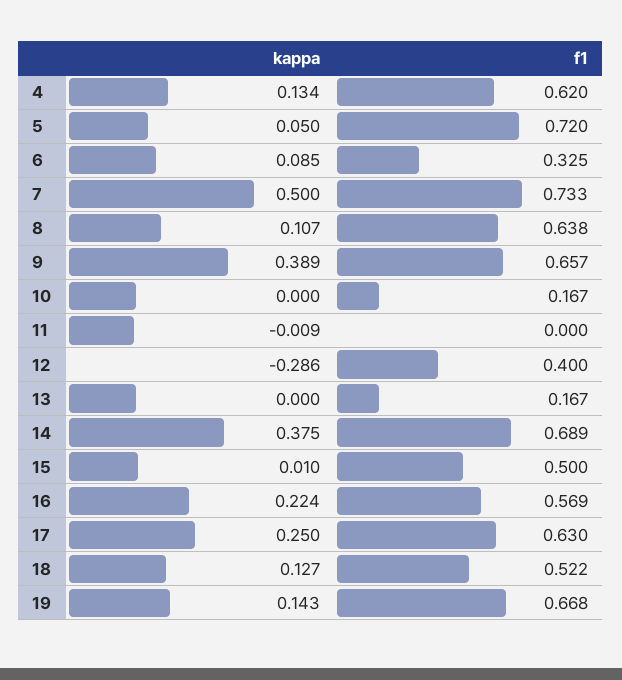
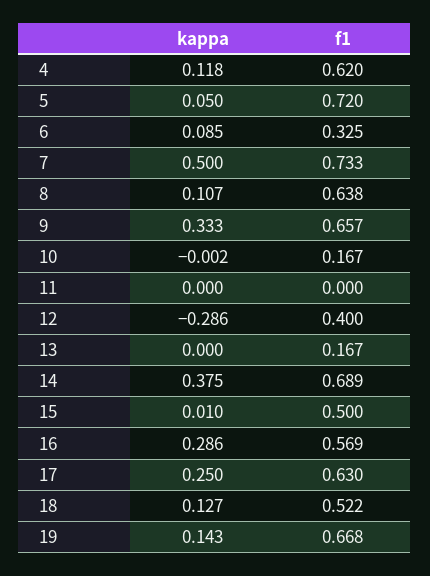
  {
    "kappa": {
-     "4": 0.134,
+     "4": 0.118,
      "5": 0.05,
      "6": 0.085,
      "7": 0.5,
      "8": 0.107,
-     "9": 0.389,
+     "9": 0.333,
-     "10": 0,
+     "10": -0.002,
-     "11": -0.009,
+     "11": 0,
      "12": -0.286,
      "13": 0,
      "14": 0.375,
      "15": 0.01,
-     "16": 0.224,
+     "16": 0.286,
      "17": 0.25,
      "18": 0.127,
      "19": 0.143
    },
    "f1": {
      "4": 0.62,
      "5": 0.72,
      "6": 0.325,
      "7": 0.733,
      "8": 0.638,
      "9": 0.657,
      "10": 0.167,
      "11": 0,
      "12": 0.4,
      "13": 0.167,
      "14": 0.689,
      "15": 0.5,
      "16": 0.569,
      "17": 0.63,
      "18": 0.522,
      "19": 0.668
    }
  }

